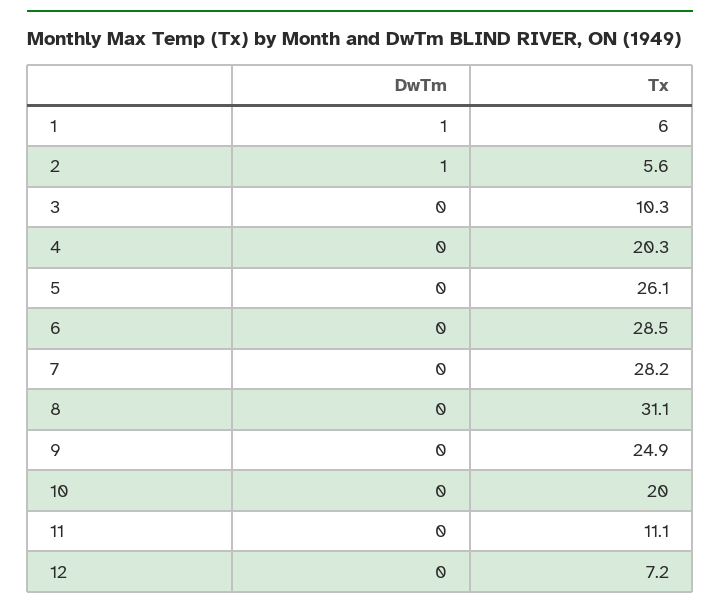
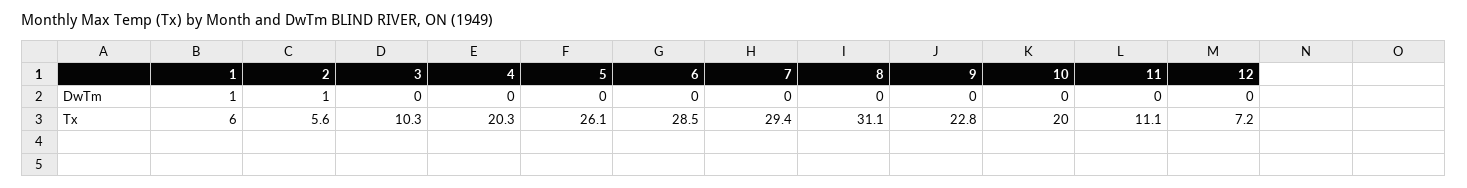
  {
    "DwTm": {
      "1": 1,
      "2": 1,
      "3": 0,
      "4": 0,
      "5": 0,
      "6": 0,
      "7": 0,
      "8": 0,
      "9": 0,
      "10": 0,
      "11": 0,
      "12": 0
    },
    "Tx": {
      "1": 6,
      "2": 5.6,
      "3": 10.3,
      "4": 20.3,
      "5": 26.1,
      "6": 28.5,
-     "7": 28.2,
+     "7": 29.4,
      "8": 31.1,
-     "9": 24.9,
+     "9": 22.8,
      "10": 20,
      "11": 11.1,
      "12": 7.2
    }
  }

